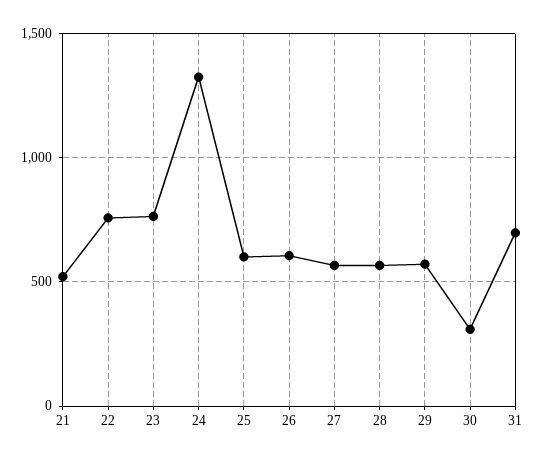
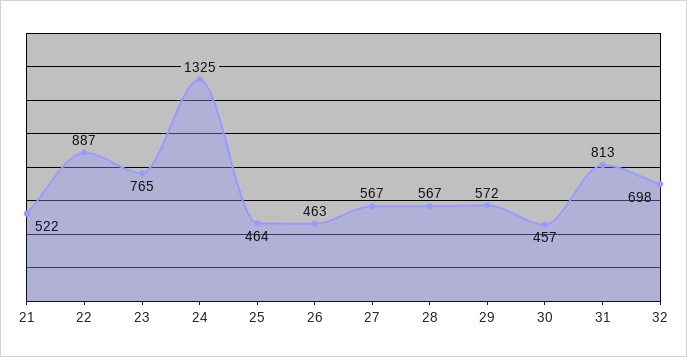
  {
    "21": 522,
-   "22": 750,
+   "22": 887,
    "23": 765,
    "24": 1325,
-   "25": 600,
+   "25": 464,
-   "26": 600,
+   "26": 463,
    "27": 567,
    "28": 567,
    "29": 572,
-   "30": 300,
+   "30": 457,
-   "31": 700
+   "31": 813,
+   "32": 698
  }

